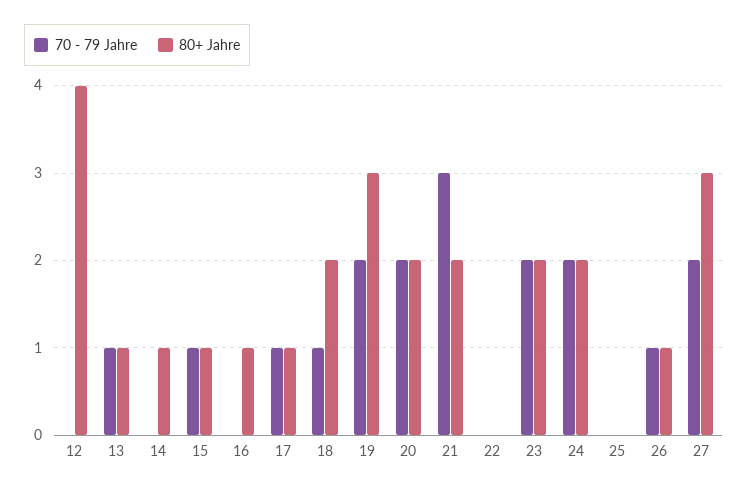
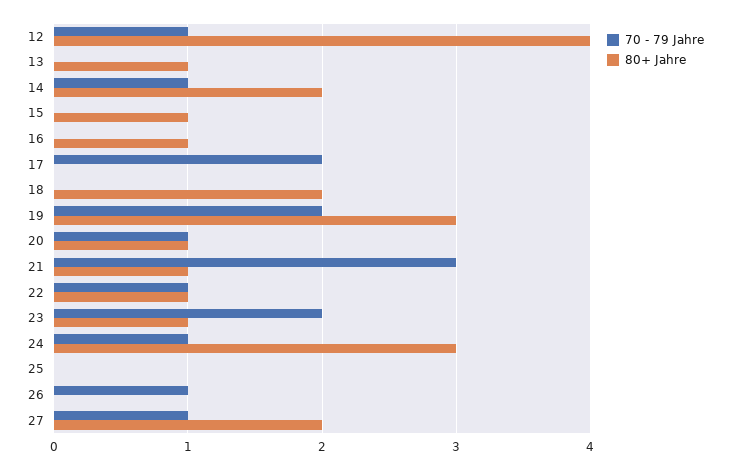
  {
    "70 - 79 Jahre": {
-     "12": 0,
+     "12": 1,
-     "13": 1,
+     "13": 0,
-     "14": 0,
+     "14": 1,
-     "15": 1,
+     "15": 0,
      "16": 0,
-     "17": 1,
+     "17": 2,
-     "18": 1,
+     "18": 0,
      "19": 2,
-     "20": 2,
+     "20": 1,
      "21": 3,
-     "22": 0,
+     "22": 1,
      "23": 2,
-     "24": 2,
+     "24": 1,
      "25": 0,
      "26": 1,
-     "27": 2
+     "27": 1
    },
    "80+ Jahre": {
      "12": 4,
      "13": 1,
-     "14": 1,
+     "14": 2,
      "15": 1,
      "16": 1,
-     "17": 1,
+     "17": 0,
      "18": 2,
      "19": 3,
-     "20": 2,
+     "20": 1,
-     "21": 2,
+     "21": 1,
-     "22": 0,
+     "22": 1,
-     "23": 2,
+     "23": 1,
-     "24": 2,
+     "24": 3,
      "25": 0,
-     "26": 1,
+     "26": 0,
-     "27": 3
+     "27": 2
    }
  }

